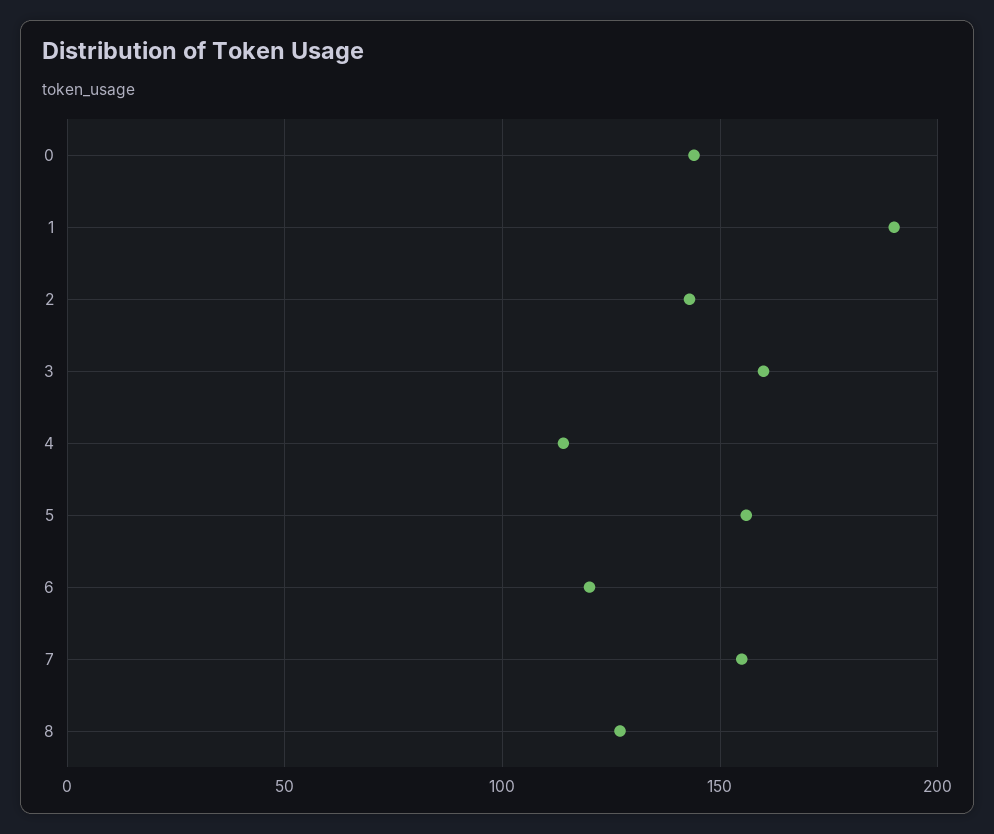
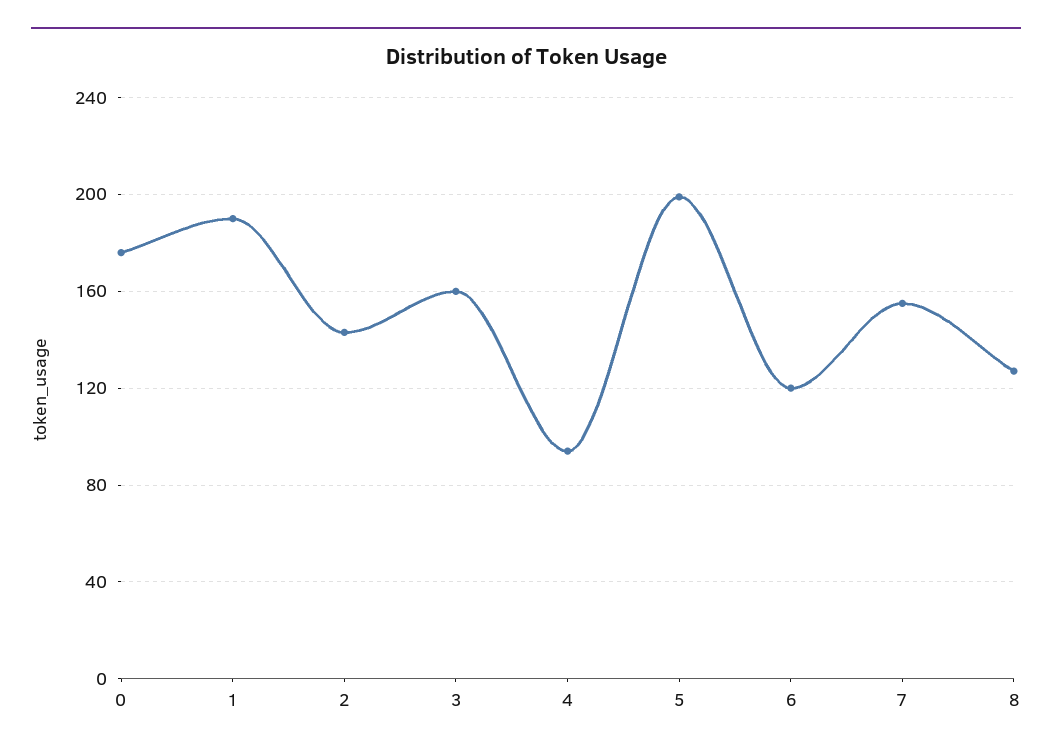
  {
-   "0": 145,
+   "0": 175,
    "1": 190,
    "2": 145,
    "3": 160,
-   "4": 115,
+   "4": 95,
-   "5": 155,
+   "5": 200,
    "6": 120,
    "7": 155,
    "8": 125
  }

